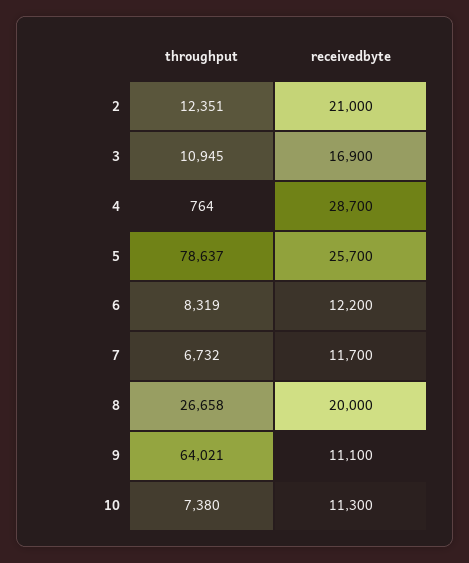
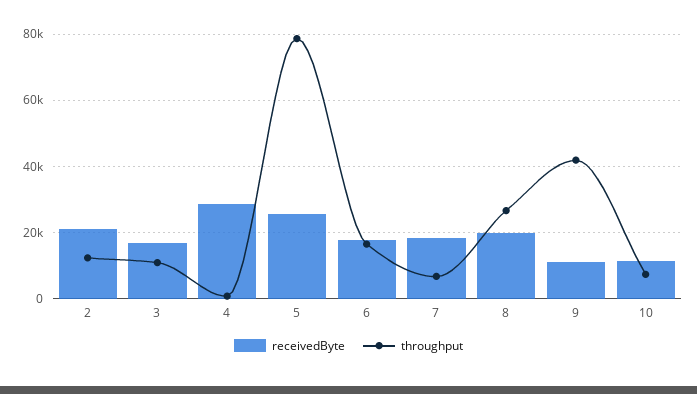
  {
    "throughput": {
      "2": 12351,
      "3": 10945,
      "4": 764,
      "5": 78637,
-     "6": 8319,
+     "6": 16000,
      "7": 6732,
      "8": 26658,
-     "9": 64021,
+     "9": 42000,
      "10": 7380
    },
    "receivedbyte": {
      "2": 21000,
      "3": 16900,
      "4": 28700,
      "5": 25700,
-     "6": 12200,
+     "6": 18000,
-     "7": 11700,
+     "7": 18000,
      "8": 20000,
      "9": 11100,
      "10": 11300
    }
  }

